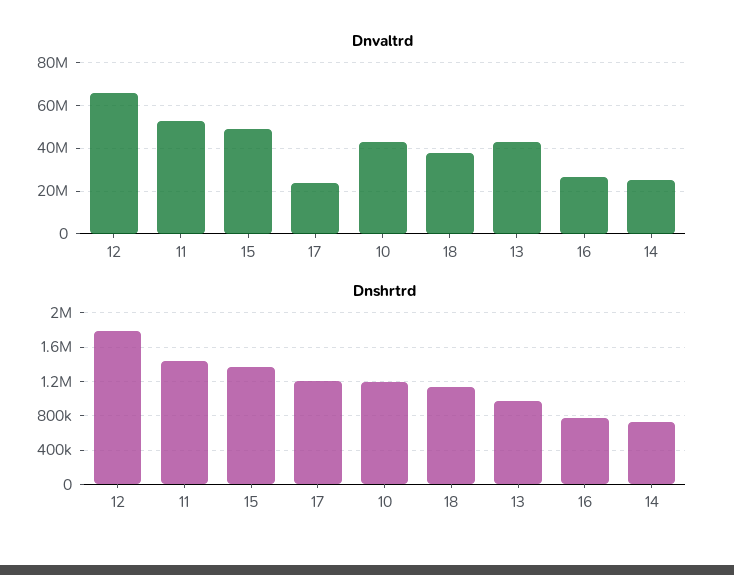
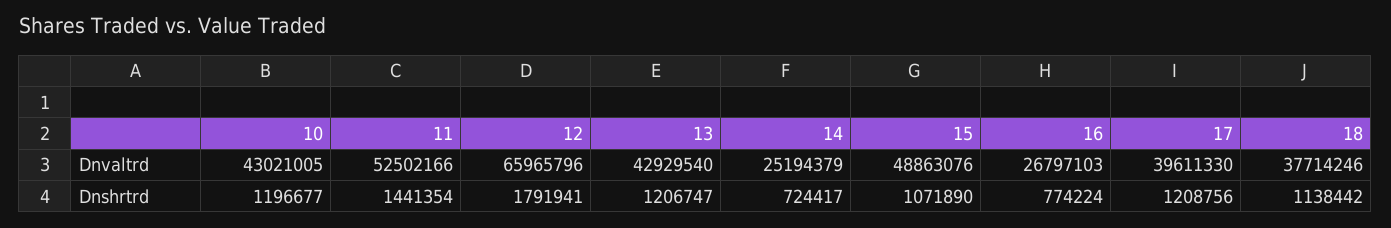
  {
    "Dnvaltrd": {
      "12": 65965796,
      "11": 52502166,
      "15": 48863076,
-     "17": 25000000,
+     "17": 39611330,
      "10": 43021005,
      "18": 37714246,
      "13": 42929540,
      "16": 26797103,
      "14": 25194379
    },
    "Dnshrtrd": {
      "12": 1791941,
      "11": 1441354,
-     "15": 1400000,
+     "15": 1071890,
      "17": 1208756,
      "10": 1196677,
      "18": 1138442,
-     "13": 1000000,
+     "13": 1206747,
      "16": 774224,
      "14": 724417
    }
  }

